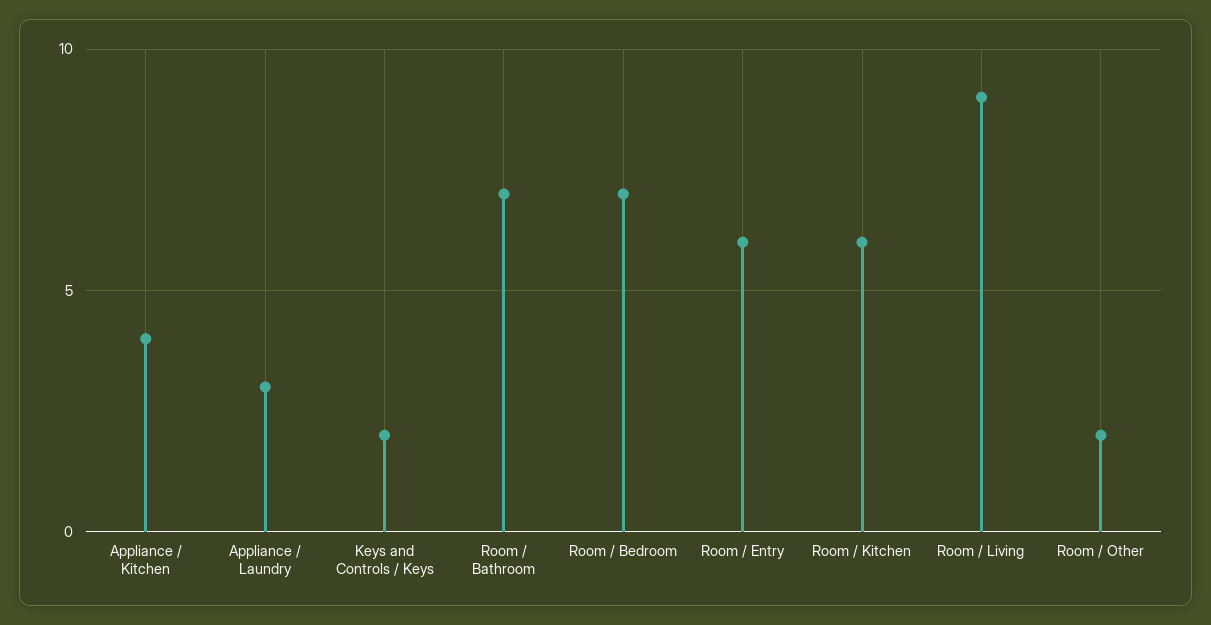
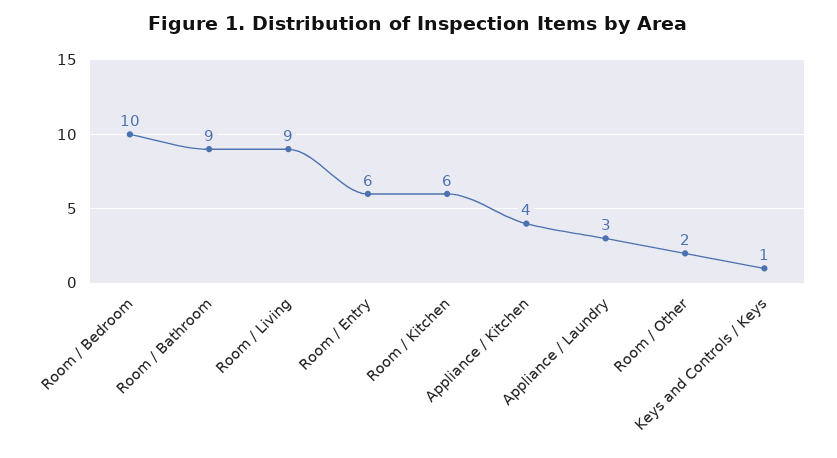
  {
    "Appliance / Kitchen": 4,
    "Appliance / Laundry": 3,
-   "Keys and Controls / Keys": 2,
+   "Keys and Controls / Keys": 1,
-   "Room / Bathroom": 7,
+   "Room / Bathroom": 9,
-   "Room / Bedroom": 7,
+   "Room / Bedroom": 10,
    "Room / Entry": 6,
    "Room / Kitchen": 6,
    "Room / Living": 9,
    "Room / Other": 2
  }

